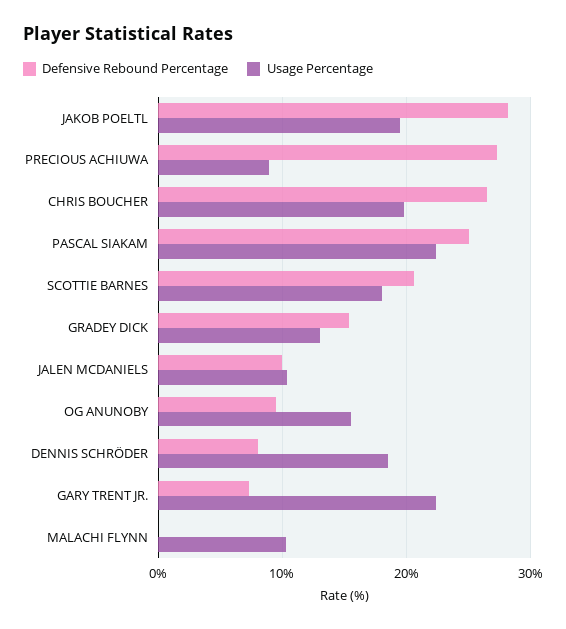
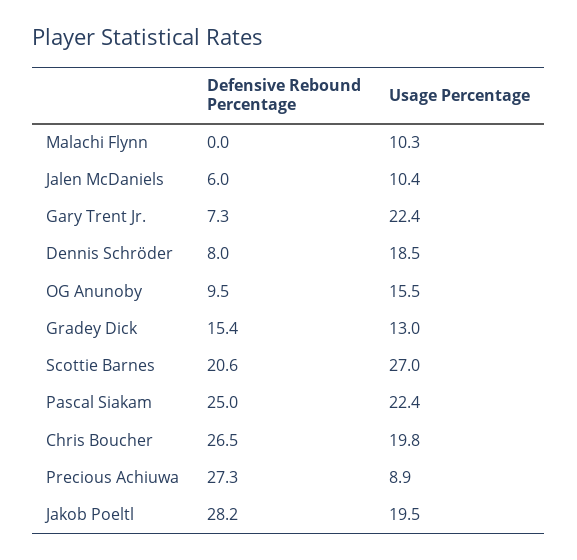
  {
    "Defensive Rebound Percentage": {
      "JAKOB POELTL": 28.2,
      "PRECIOUS ACHIUWA": 27.3,
      "CHRIS BOUCHER": 26.5,
      "PASCAL SIAKAM": 25,
      "SCOTTIE BARNES": 20.6,
      "GRADEY DICK": 15.4,
-     "JALEN MCDANIELS": 10,
+     "JALEN MCDANIELS": 6,
      "OG ANUNOBY": 9.5,
      "DENNIS SCHRÖDER": 8,
      "GARY TRENT JR.": 7.3,
      "MALACHI FLYNN": 0
    },
    "Usage Percentage": {
      "JAKOB POELTL": 19.5,
      "PRECIOUS ACHIUWA": 8.9,
      "CHRIS BOUCHER": 19.8,
      "PASCAL SIAKAM": 22.4,
-     "SCOTTIE BARNES": 18,
+     "SCOTTIE BARNES": 27,
      "GRADEY DICK": 13,
      "JALEN MCDANIELS": 10.4,
      "OG ANUNOBY": 15.5,
      "DENNIS SCHRÖDER": 18.5,
      "GARY TRENT JR.": 22.4,
      "MALACHI FLYNN": 10.3
    }
  }

